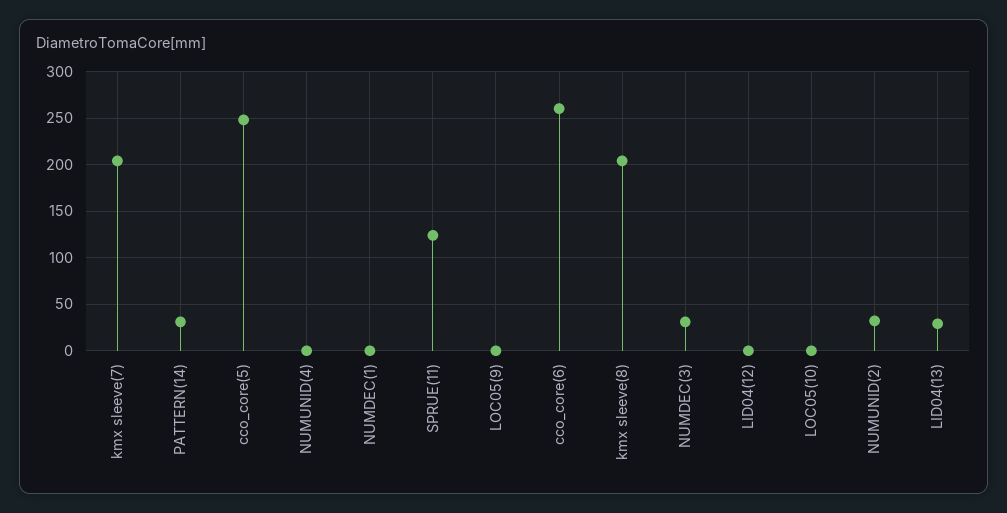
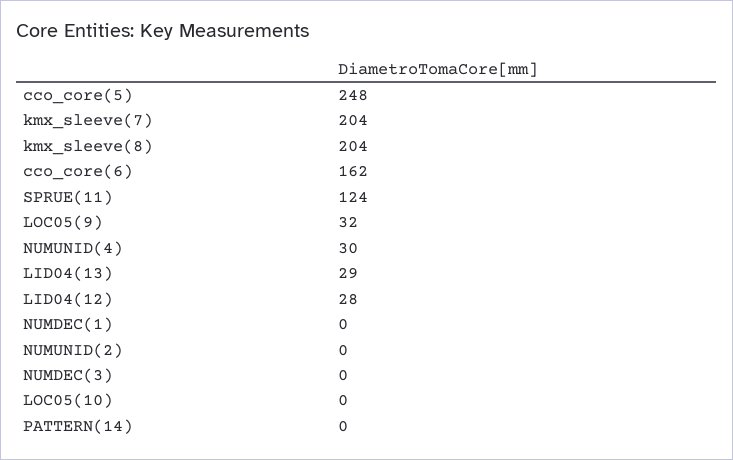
  {
    "kmx sleeve(7)": 204,
-   "PATTERN(14)": 30,
+   "PATTERN(14)": 0,
    "cco_core(5)": 248,
-   "NUMUNID(4)": 0,
+   "NUMUNID(4)": 30,
    "NUMDEC(1)": 0,
    "SPRUE(11)": 124,
-   "LOC05(9)": 0,
+   "LOC05(9)": 32,
-   "cco_core(6)": 260,
+   "cco_core(6)": 162,
    "kmx sleeve(8)": 204,
-   "NUMDEC(3)": 30,
+   "NUMDEC(3)": 0,
-   "LID04(12)": 0,
+   "LID04(12)": 28,
    "LOC05(10)": 0,
-   "NUMUNID(2)": 30,
+   "NUMUNID(2)": 0,
    "LID04(13)": 29
  }

